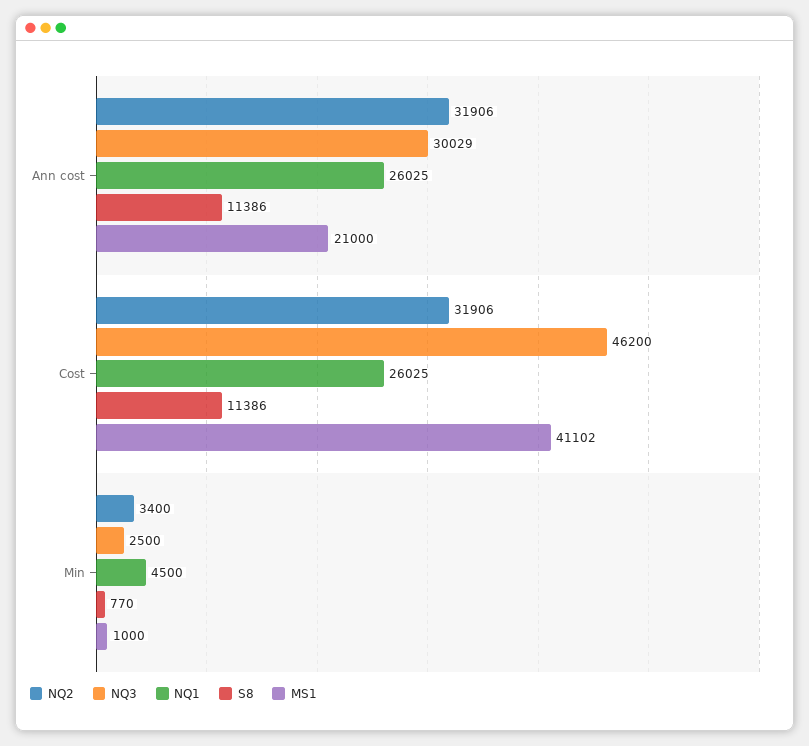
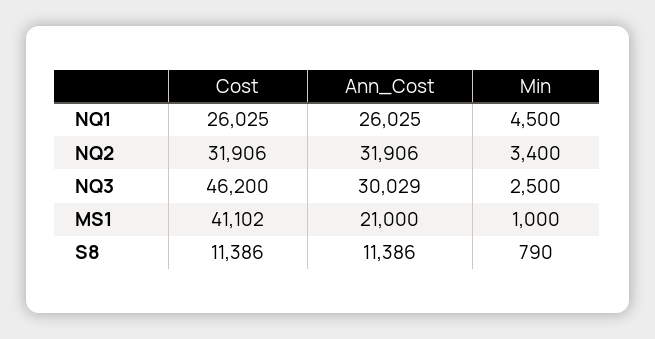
  {
    "NQ2": {
      "Ann cost": 31906,
      "Cost": 31906,
      "Min": 3400
    },
    "NQ3": {
      "Ann cost": 30029,
      "Cost": 46200,
      "Min": 2500
    },
    "NQ1": {
      "Ann cost": 26025,
      "Cost": 26025,
      "Min": 4500
    },
    "S8": {
      "Ann cost": 11386,
      "Cost": 11386,
-     "Min": 770
+     "Min": 790
    },
    "MS1": {
      "Ann cost": 21000,
      "Cost": 41102,
      "Min": 1000
    }
  }

